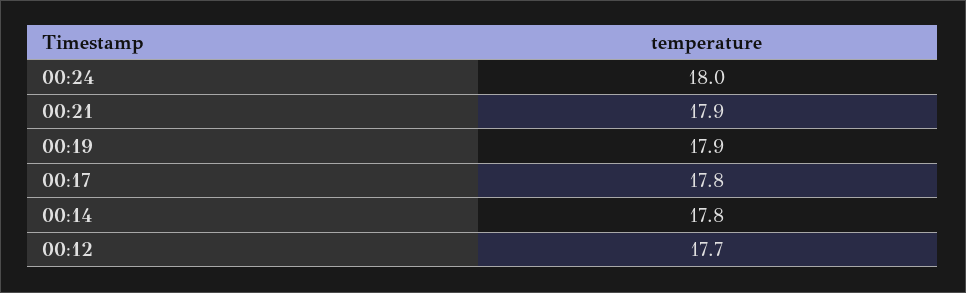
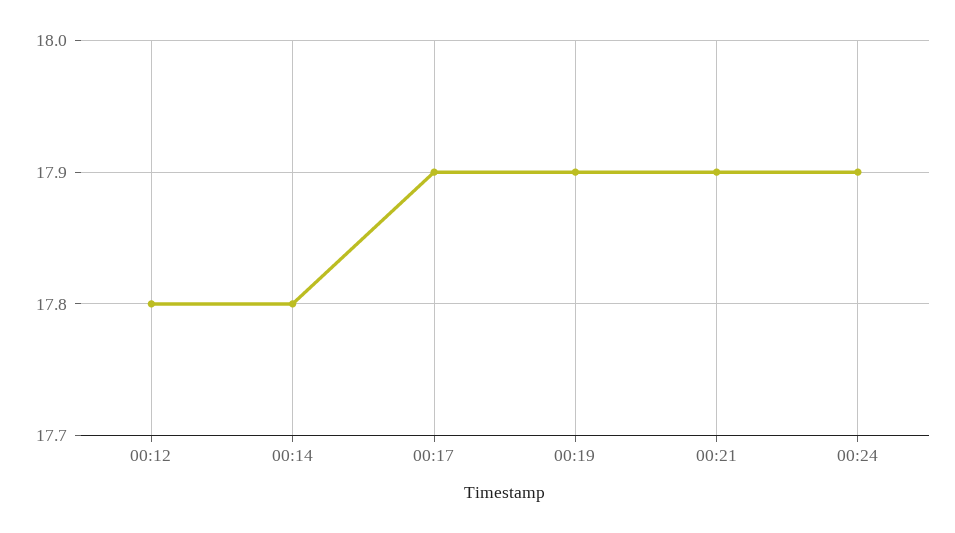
  {
-   "00:24": 18,
+   "00:24": 17.9,
    "00:21": 17.9,
    "00:19": 17.9,
-   "00:17": 17.8,
+   "00:17": 17.9,
    "00:14": 17.8,
-   "00:12": 17.7
+   "00:12": 17.8
  }

